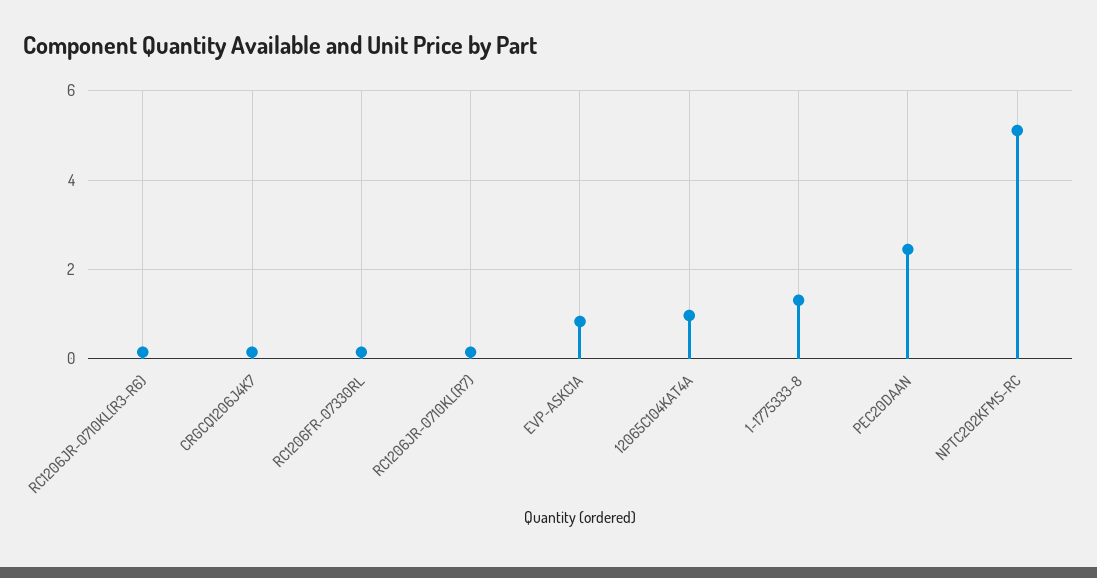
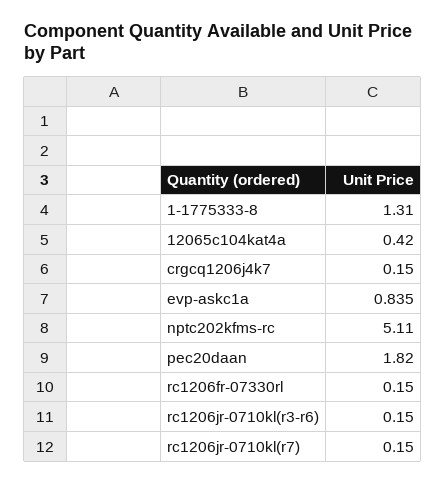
  {
    "RC1206JR-0710KL(R3-R6)": 0.15,
    "CRGCQ1206J4K7": 0.15,
    "RC1206FR-07330RL": 0.15,
    "RC1206JR-0710KL(R7)": 0.15,
    "EVP-ASKC1A": 0.835,
-   "12065C104KAT4A": 1,
+   "12065C104KAT4A": 0.42,
    "1-1775333-8": 1.31,
-   "PEC20DAAN": 2.4,
+   "PEC20DAAN": 1.82,
    "NPTC202KFMS-RC": 5.11
  }

